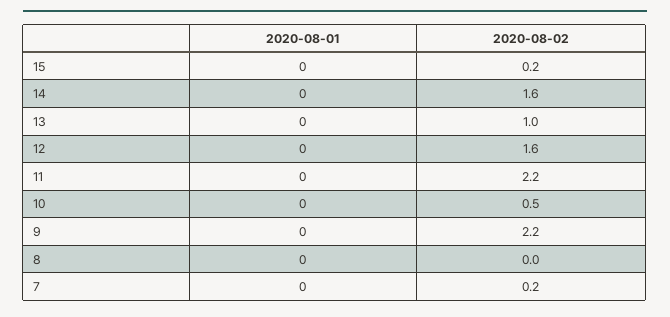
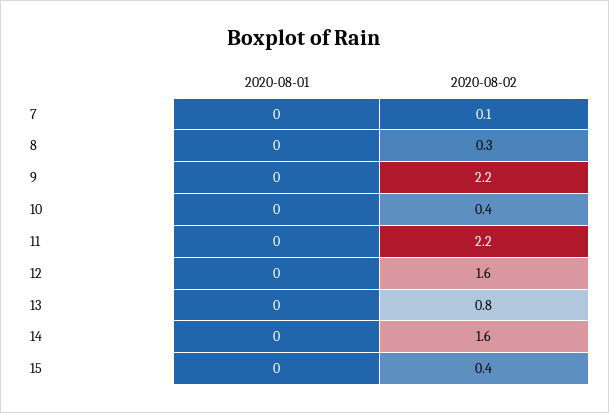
  {
    "2020-08-01": {
      "15": 0,
      "14": 0,
      "13": 0,
      "12": 0,
      "11": 0,
      "10": 0,
      "9": 0,
      "8": 0,
      "7": 0
    },
    "2020-08-02": {
-     "15": 0.2,
+     "15": 0.4,
      "14": 1.6,
-     "13": 1,
+     "13": 0.8,
      "12": 1.6,
      "11": 2.2,
-     "10": 0.5,
+     "10": 0.4,
      "9": 2.2,
-     "8": 0,
+     "8": 0.3,
-     "7": 0.2
+     "7": 0.1
    }
  }

